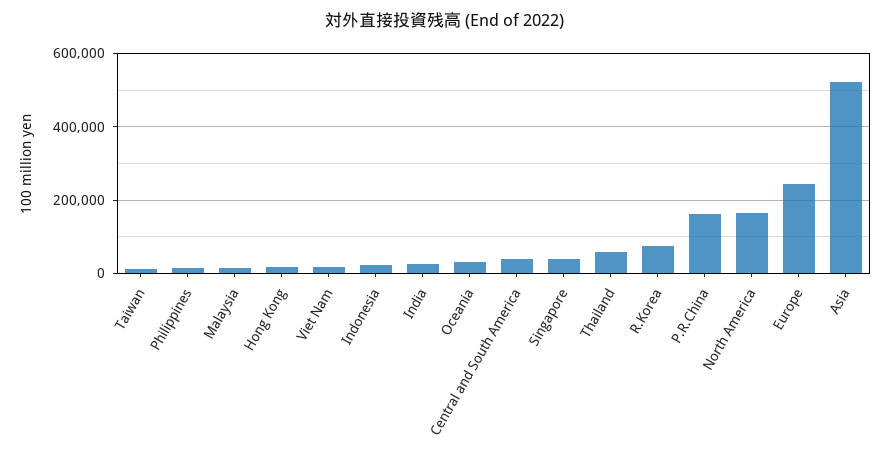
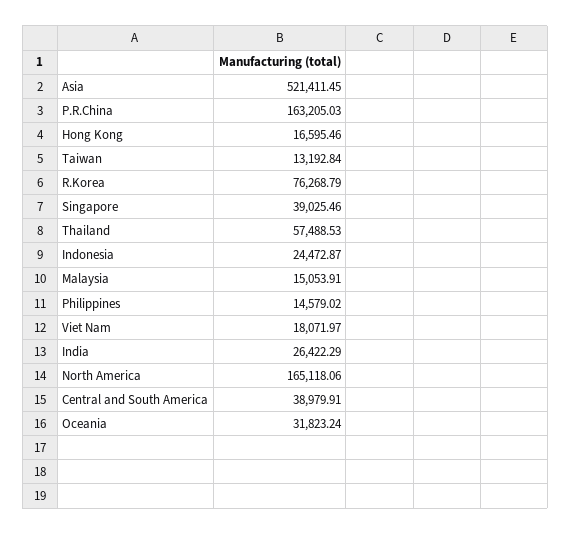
  {
    "Taiwan": 13192.84,
    "Philippines": 14579.02,
    "Malaysia": 15053.91,
    "Hong Kong": 16595.46,
    "Viet Nam": 18071.97,
    "Indonesia": 24472.87,
    "India": 26422.29,
    "Oceania": 31823.24,
    "Central and South America": 38979.91,
    "Singapore": 39025.46,
    "Thailand": 57488.53,
    "R.Korea": 76268.79,
    "P.R.China": 163205.03,
    "North America": 165118.06,
-   "Europe": 240000,
    "Asia": 521411.45
  }

